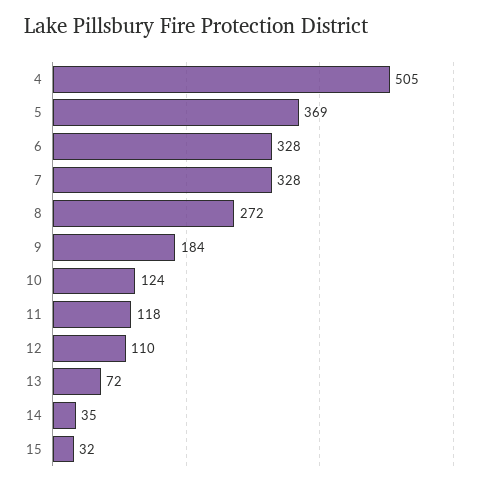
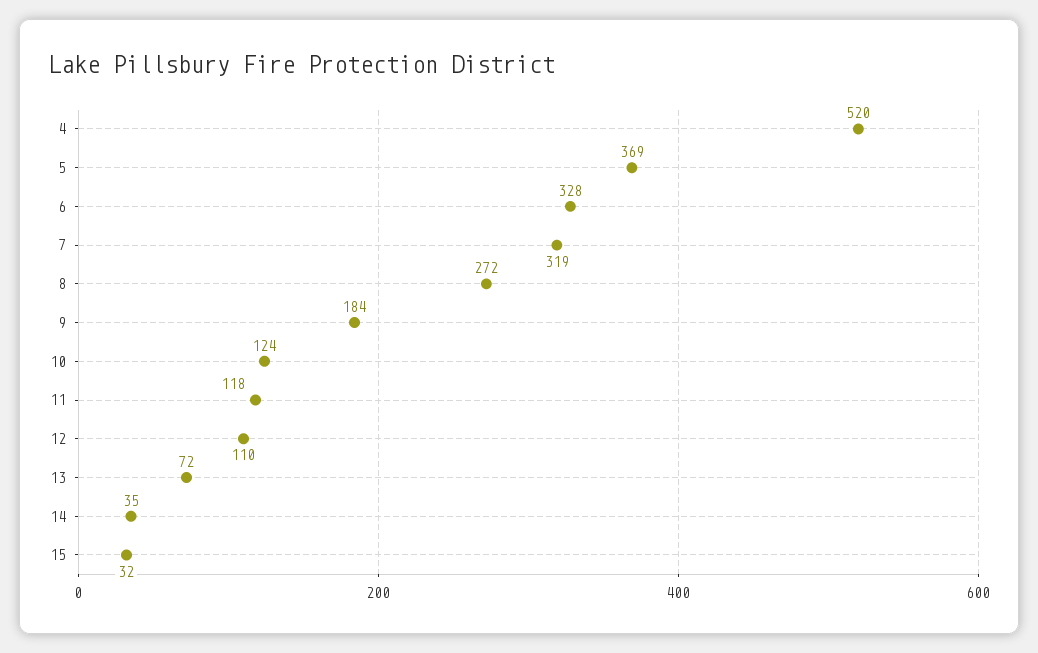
  {
-   "4": 505,
+   "4": 520,
    "5": 369,
    "6": 328,
-   "7": 328,
+   "7": 319,
    "8": 272,
    "9": 184,
    "10": 124,
    "11": 118,
    "12": 110,
    "13": 72,
    "14": 35,
    "15": 32
  }

